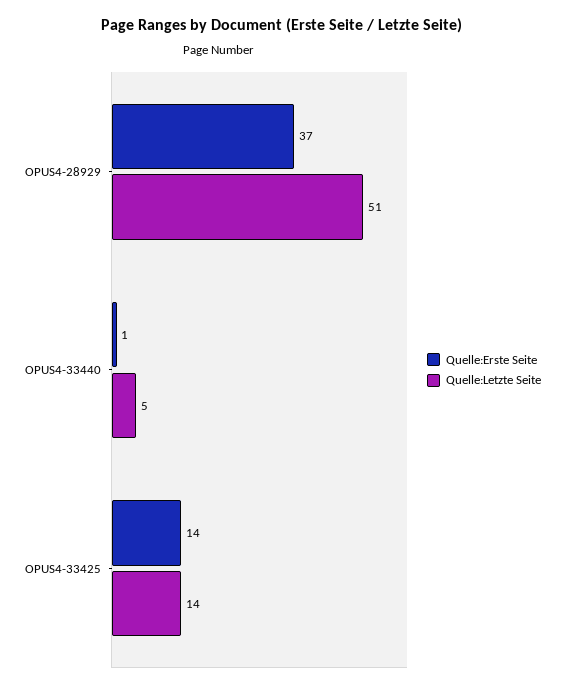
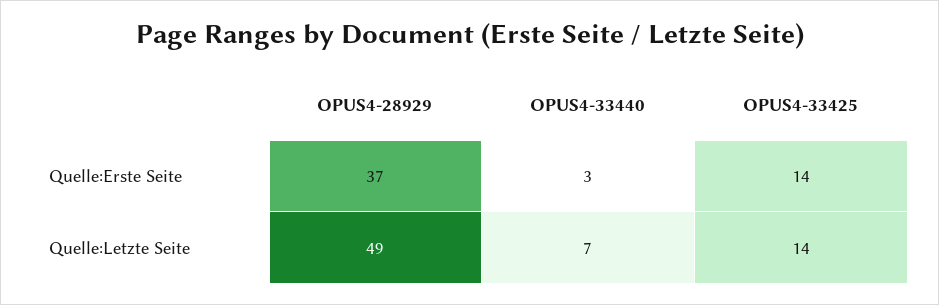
  {
    "Quelle:Erste Seite": {
      "OPUS4-28929": 37,
-     "OPUS4-33440": 1,
+     "OPUS4-33440": 3,
      "OPUS4-33425": 14
    },
    "Quelle:Letzte Seite": {
-     "OPUS4-28929": 51,
+     "OPUS4-28929": 49,
-     "OPUS4-33440": 5,
+     "OPUS4-33440": 7,
      "OPUS4-33425": 14
    }
  }

